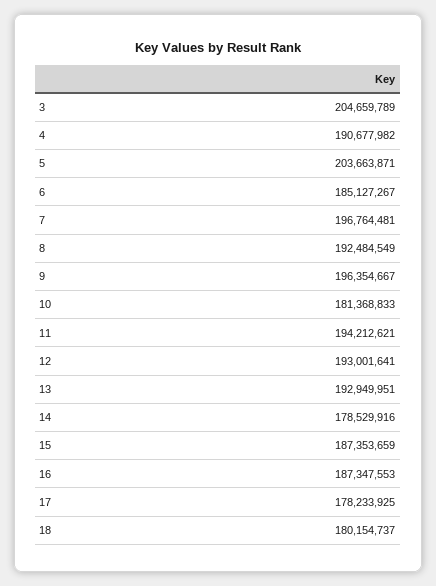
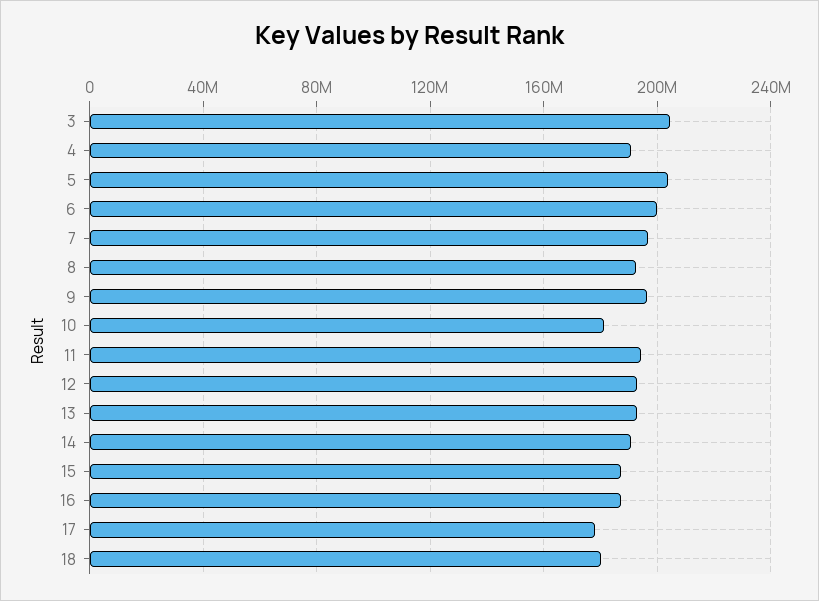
  {
    "3": 204659789,
    "4": 190677982,
    "5": 203663871,
-   "6": 185127267,
+   "6": 200000000,
    "7": 196764481,
    "8": 192484549,
    "9": 196354667,
    "10": 181368833,
    "11": 194212621,
    "12": 193001641,
    "13": 192949951,
-   "14": 178529916,
+   "14": 190000000,
    "15": 187353659,
    "16": 187347553,
    "17": 178233925,
    "18": 180154737
  }

